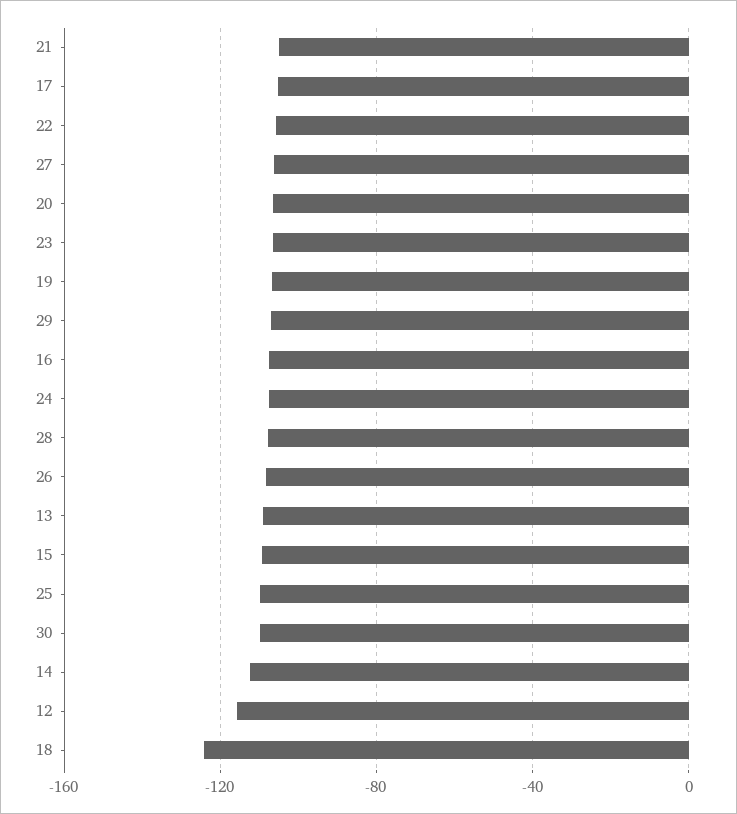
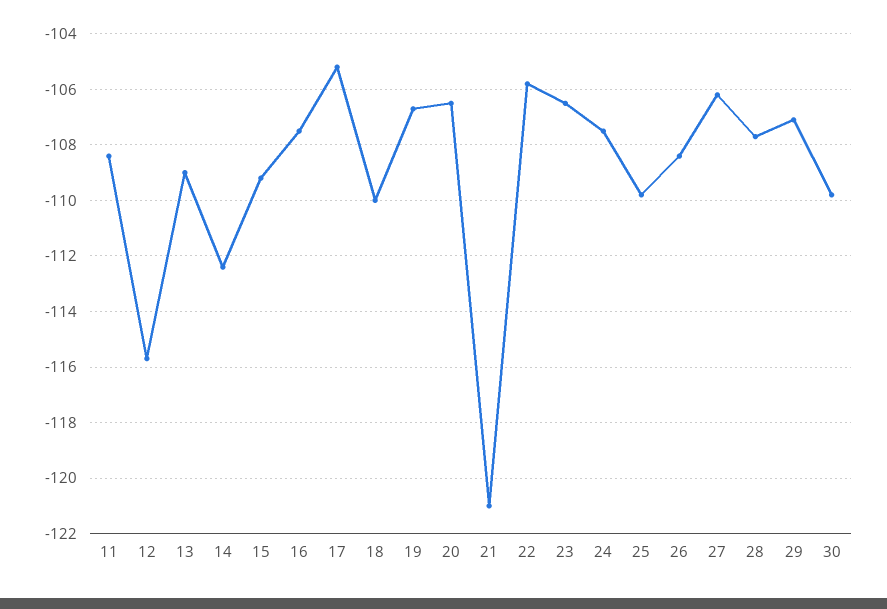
  {
-   "21": -105,
+   "21": -121,
    "17": -105,
    "22": -106,
    "27": -106,
    "20": -106.5,
    "23": -106.5,
    "19": -106.5,
    "29": -107,
    "16": -107.5,
    "24": -107.5,
    "28": -107.5,
    "26": -108.5,
    "13": -109,
    "15": -109,
    "25": -110,
    "30": -110,
    "14": -112.5,
    "12": -115.5,
-   "18": -125
+   "18": -110,
+   "11": -108.5
  }

